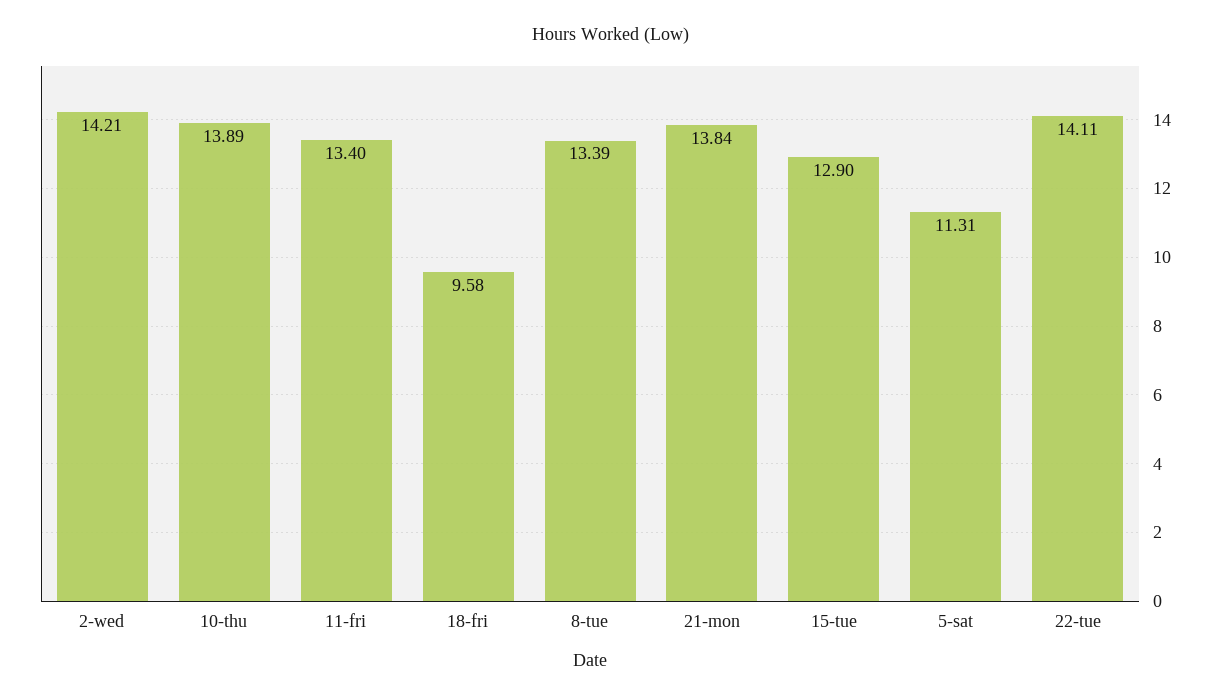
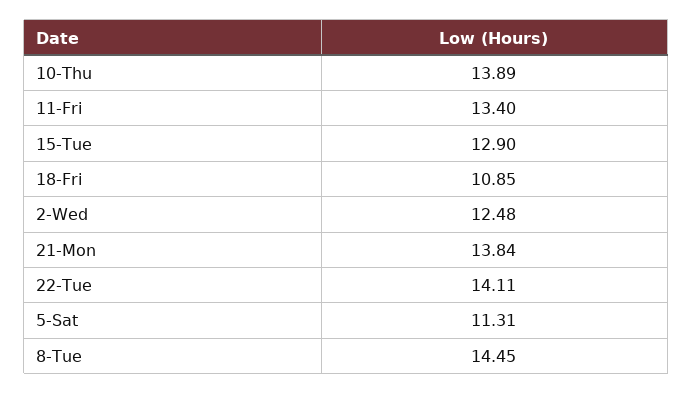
  {
-   "2-wed": 14.21,
+   "2-wed": 12.48,
    "10-thu": 13.89,
    "11-fri": 13.4,
-   "18-fri": 9.58,
+   "18-fri": 10.85,
-   "8-tue": 13.39,
+   "8-tue": 14.45,
    "21-mon": 13.84,
    "15-tue": 12.9,
    "5-sat": 11.31,
    "22-tue": 14.11
  }

